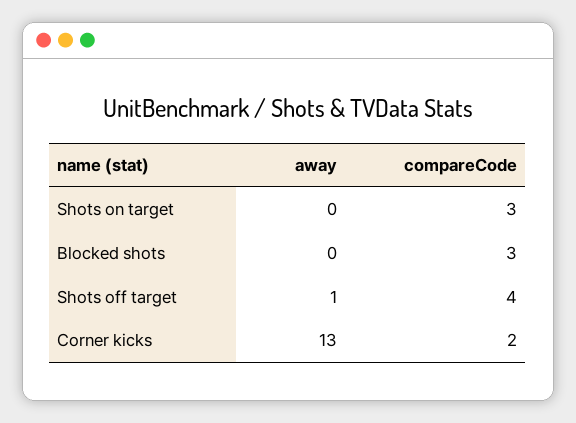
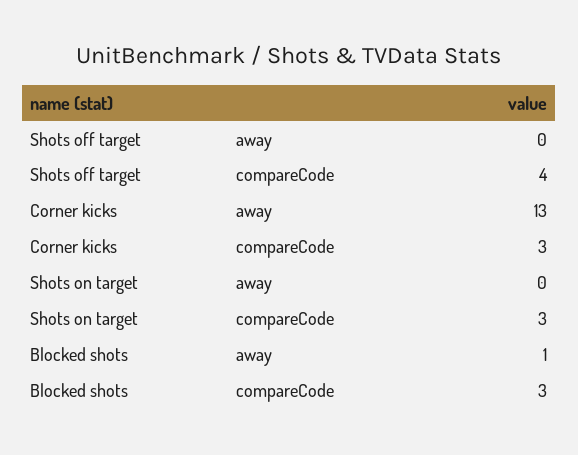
  {
    "away": {
      "Shots on target": 0,
-     "Blocked shots": 0,
+     "Blocked shots": 1,
-     "Shots off target": 1,
+     "Shots off target": 0,
      "Corner kicks": 13
    },
    "compareCode": {
      "Shots on target": 3,
      "Blocked shots": 3,
      "Shots off target": 4,
-     "Corner kicks": 2
+     "Corner kicks": 3
    }
  }

